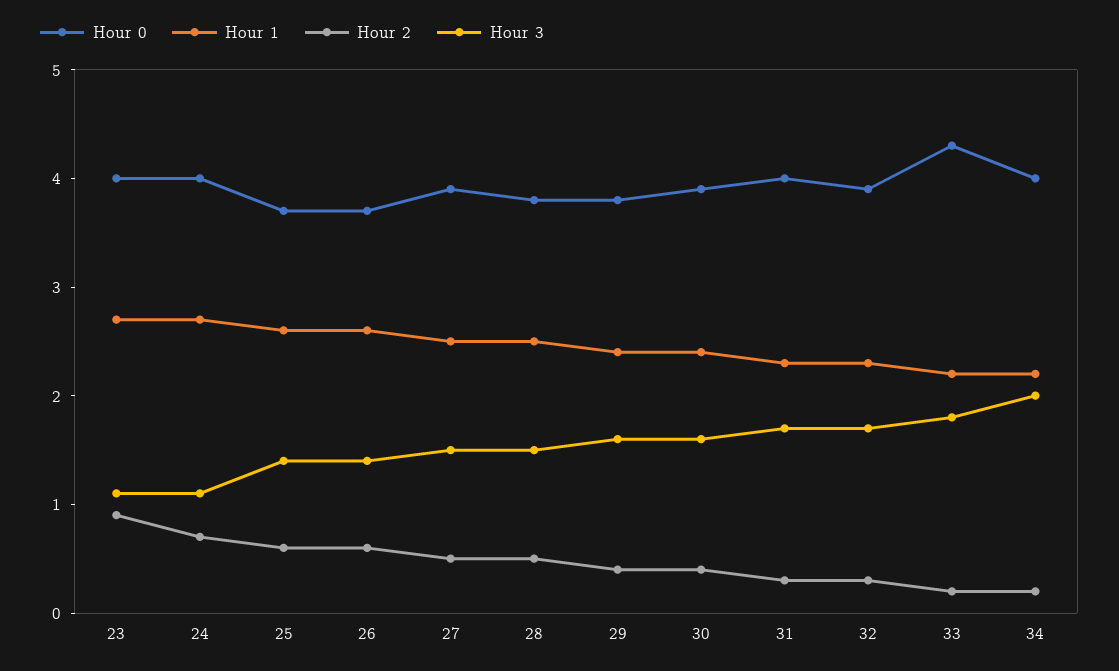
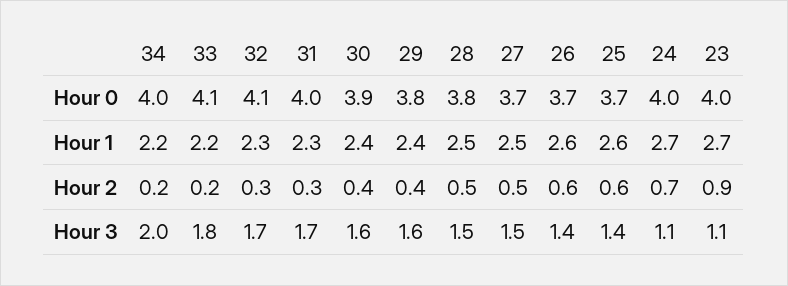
  {
    "Hour 0": {
      "23": 4,
      "24": 4,
      "25": 3.7,
      "26": 3.7,
-     "27": 3.9,
+     "27": 3.7,
      "28": 3.8,
      "29": 3.8,
      "30": 3.9,
      "31": 4,
-     "32": 3.9,
+     "32": 4.1,
-     "33": 4.3,
+     "33": 4.1,
      "34": 4
    },
    "Hour 1": {
      "23": 2.7,
      "24": 2.7,
      "25": 2.6,
      "26": 2.6,
      "27": 2.5,
      "28": 2.5,
      "29": 2.4,
      "30": 2.4,
      "31": 2.3,
      "32": 2.3,
      "33": 2.2,
      "34": 2.2
    },
    "Hour 2": {
      "23": 0.9,
      "24": 0.7,
      "25": 0.6,
      "26": 0.6,
      "27": 0.5,
      "28": 0.5,
      "29": 0.4,
      "30": 0.4,
      "31": 0.3,
      "32": 0.3,
      "33": 0.2,
      "34": 0.2
    },
    "Hour 3": {
      "23": 1.1,
      "24": 1.1,
      "25": 1.4,
      "26": 1.4,
      "27": 1.5,
      "28": 1.5,
      "29": 1.6,
      "30": 1.6,
      "31": 1.7,
      "32": 1.7,
      "33": 1.8,
      "34": 2
    }
  }

